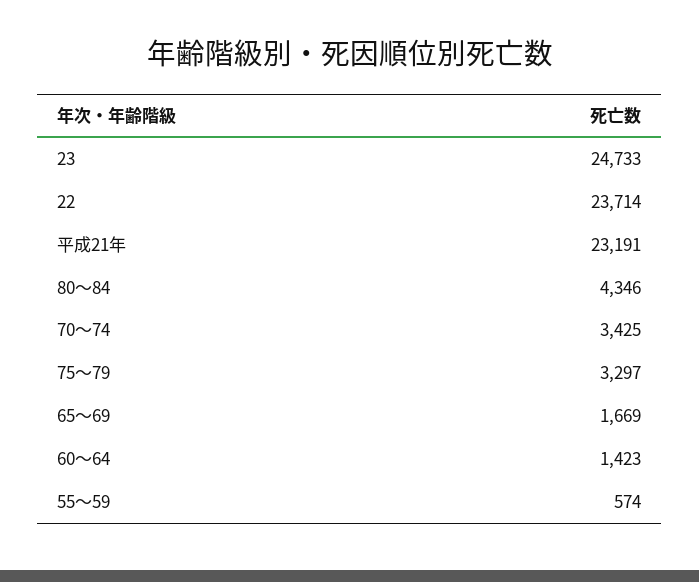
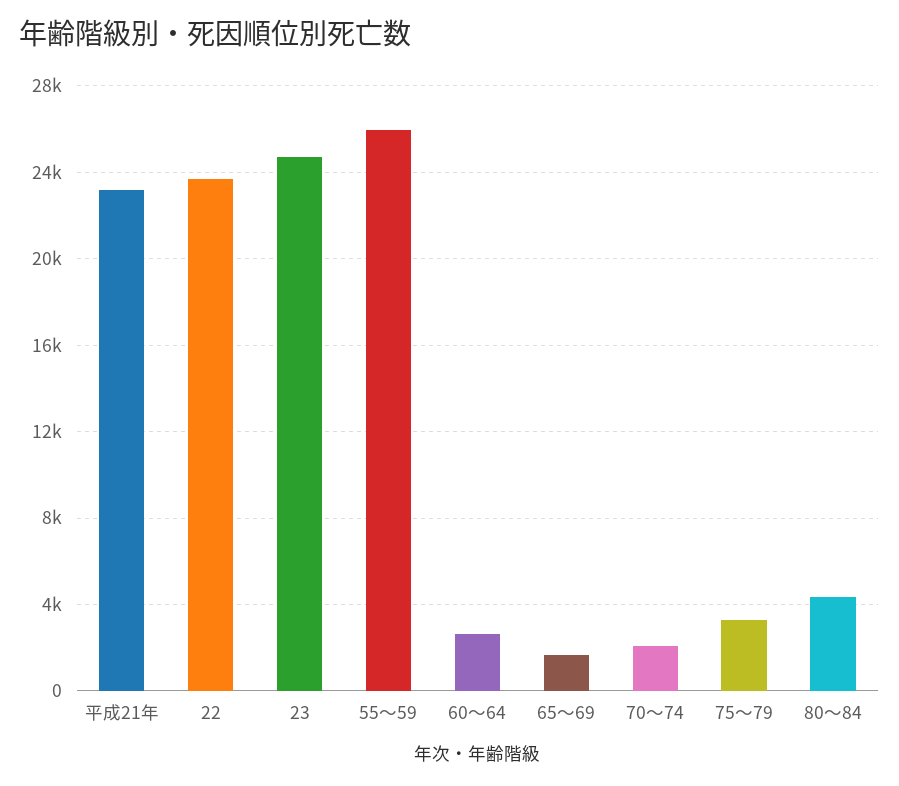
  {
    "23": 24733,
    "22": 23714,
    "平成21年": 23191,
    "80～84": 4346,
-   "70～74": 3425,
+   "70～74": 2000,
    "75～79": 3297,
    "65～69": 1669,
-   "60～64": 1423,
+   "60～64": 2500,
-   "55～59": 574
+   "55～59": 26000
  }

